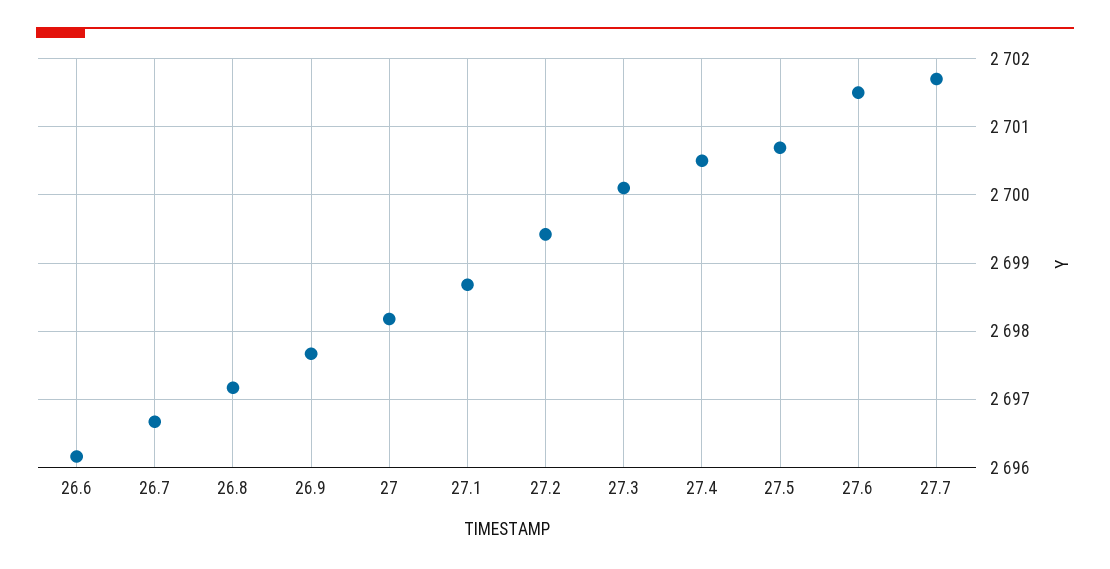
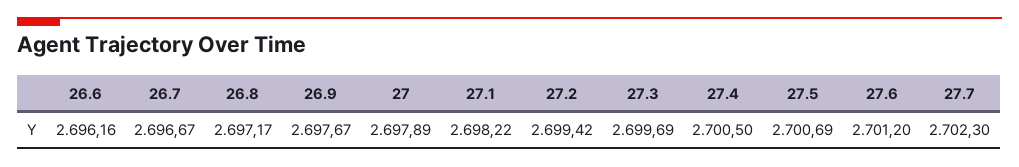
  {
    "26.6": 2696.16,
    "26.7": 2696.67,
    "26.8": 2697.17,
    "26.9": 2697.67,
-   "27": 2698.2,
+   "27": 2697.89,
-   "27.1": 2698.7,
+   "27.1": 2698.22,
    "27.2": 2699.42,
-   "27.3": 2700.1,
+   "27.3": 2699.69,
    "27.4": 2700.5,
    "27.5": 2700.69,
-   "27.6": 2701.5,
+   "27.6": 2701.2,
-   "27.7": 2701.7
+   "27.7": 2702.3
  }

